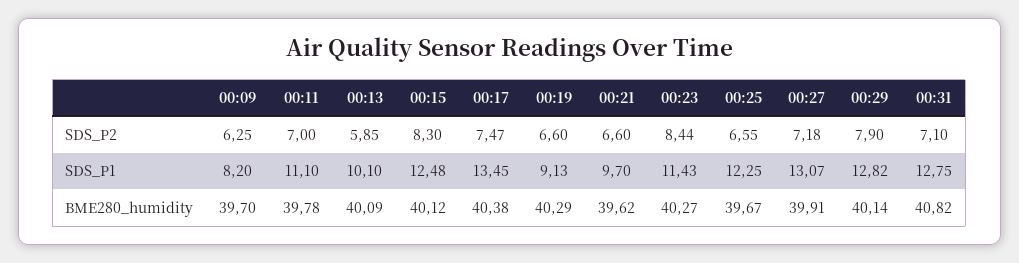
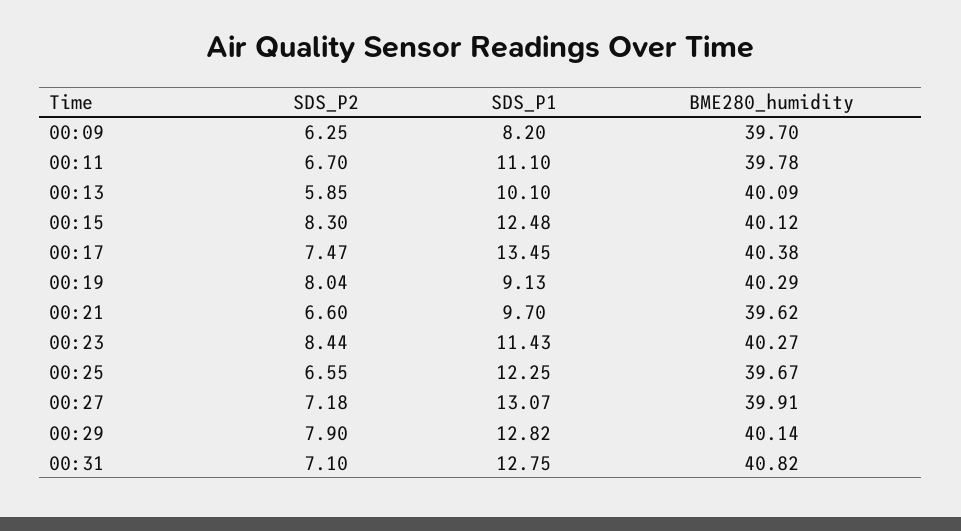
  {
    "00:09": {
      "SDS_P2": 6.25,
      "SDS_P1": 8.2,
      "BME280_humidity": 39.7
    },
    "00:11": {
-     "SDS_P2": 7,
+     "SDS_P2": 6.7,
      "SDS_P1": 11.1,
      "BME280_humidity": 39.78
    },
    "00:13": {
      "SDS_P2": 5.85,
      "SDS_P1": 10.1,
      "BME280_humidity": 40.09
    },
    "00:15": {
      "SDS_P2": 8.3,
      "SDS_P1": 12.48,
      "BME280_humidity": 40.12
    },
    "00:17": {
      "SDS_P2": 7.47,
      "SDS_P1": 13.45,
      "BME280_humidity": 40.38
    },
    "00:19": {
-     "SDS_P2": 6.6,
+     "SDS_P2": 8.04,
      "SDS_P1": 9.13,
      "BME280_humidity": 40.29
    },
    "00:21": {
      "SDS_P2": 6.6,
      "SDS_P1": 9.7,
      "BME280_humidity": 39.62
    },
    "00:23": {
      "SDS_P2": 8.44,
      "SDS_P1": 11.43,
      "BME280_humidity": 40.27
    },
    "00:25": {
      "SDS_P2": 6.55,
      "SDS_P1": 12.25,
      "BME280_humidity": 39.67
    },
    "00:27": {
      "SDS_P2": 7.18,
      "SDS_P1": 13.07,
      "BME280_humidity": 39.91
    },
    "00:29": {
      "SDS_P2": 7.9,
      "SDS_P1": 12.82,
      "BME280_humidity": 40.14
    },
    "00:31": {
      "SDS_P2": 7.1,
      "SDS_P1": 12.75,
      "BME280_humidity": 40.82
    }
  }

